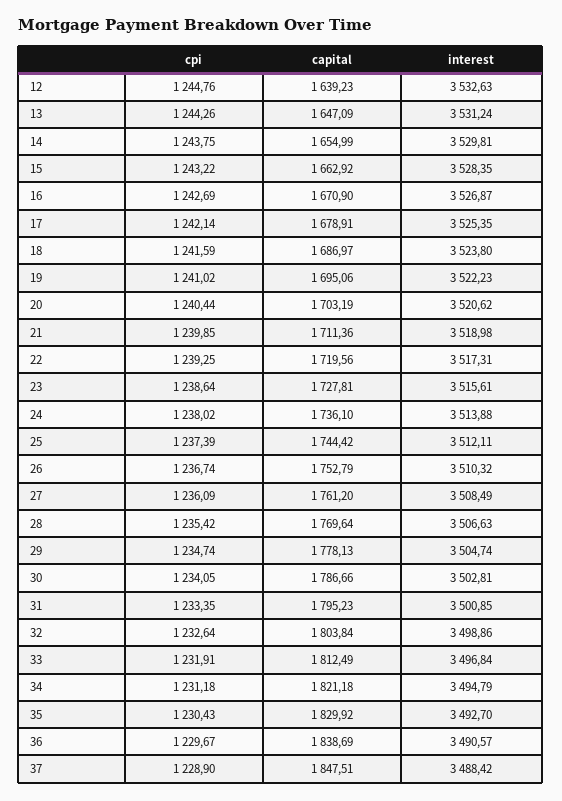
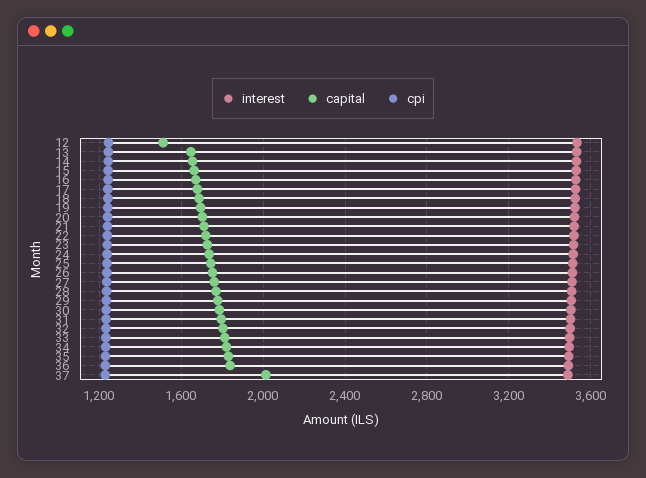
  {
    "cpi": {
      "12": 1244.76,
      "13": 1244.26,
      "14": 1243.75,
      "15": 1243.22,
      "16": 1242.69,
      "17": 1242.14,
      "18": 1241.59,
      "19": 1241.02,
      "20": 1240.44,
      "21": 1239.85,
      "22": 1239.25,
      "23": 1238.64,
      "24": 1238.02,
      "25": 1237.39,
      "26": 1236.74,
      "27": 1236.09,
      "28": 1235.42,
      "29": 1234.74,
      "30": 1234.05,
      "31": 1233.35,
      "32": 1232.64,
      "33": 1231.91,
      "34": 1231.18,
      "35": 1230.43,
      "36": 1229.67,
      "37": 1228.9
    },
    "capital": {
-     "12": 1639.23,
+     "12": 1500,
      "13": 1647.09,
      "14": 1654.99,
      "15": 1662.92,
      "16": 1670.9,
      "17": 1678.91,
      "18": 1686.97,
      "19": 1695.06,
      "20": 1703.19,
      "21": 1711.36,
      "22": 1719.56,
      "23": 1727.81,
      "24": 1736.1,
      "25": 1744.42,
      "26": 1752.79,
      "27": 1761.2,
      "28": 1769.64,
      "29": 1778.13,
      "30": 1786.66,
      "31": 1795.23,
      "32": 1803.84,
      "33": 1812.49,
      "34": 1821.18,
      "35": 1829.92,
      "36": 1838.69,
-     "37": 1847.51
+     "37": 2000
    },
    "interest": {
      "12": 3532.63,
      "13": 3531.24,
      "14": 3529.81,
      "15": 3528.35,
      "16": 3526.87,
      "17": 3525.35,
      "18": 3523.8,
      "19": 3522.23,
      "20": 3520.62,
      "21": 3518.98,
      "22": 3517.31,
      "23": 3515.61,
      "24": 3513.88,
      "25": 3512.11,
      "26": 3510.32,
      "27": 3508.49,
      "28": 3506.63,
      "29": 3504.74,
      "30": 3502.81,
      "31": 3500.85,
      "32": 3498.86,
      "33": 3496.84,
      "34": 3494.79,
      "35": 3492.7,
      "36": 3490.57,
      "37": 3488.42
    }
  }

